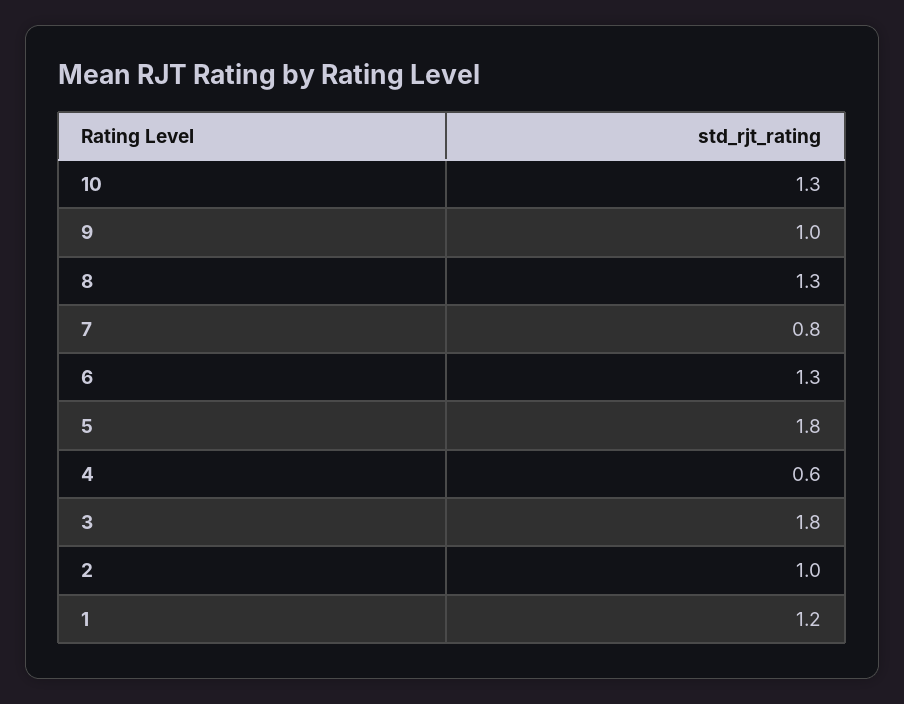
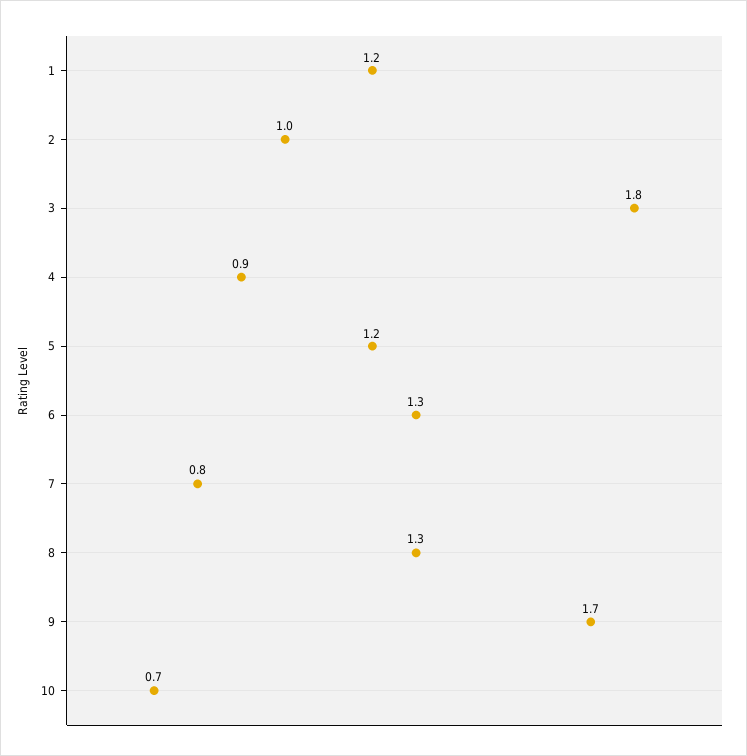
  {
-   "10": 1.3,
+   "10": 0.7,
-   "9": 1,
+   "9": 1.7,
    "8": 1.3,
    "7": 0.8,
    "6": 1.3,
-   "5": 1.8,
+   "5": 1.2,
-   "4": 0.6,
+   "4": 0.9,
    "3": 1.8,
    "2": 1,
    "1": 1.2
  }

